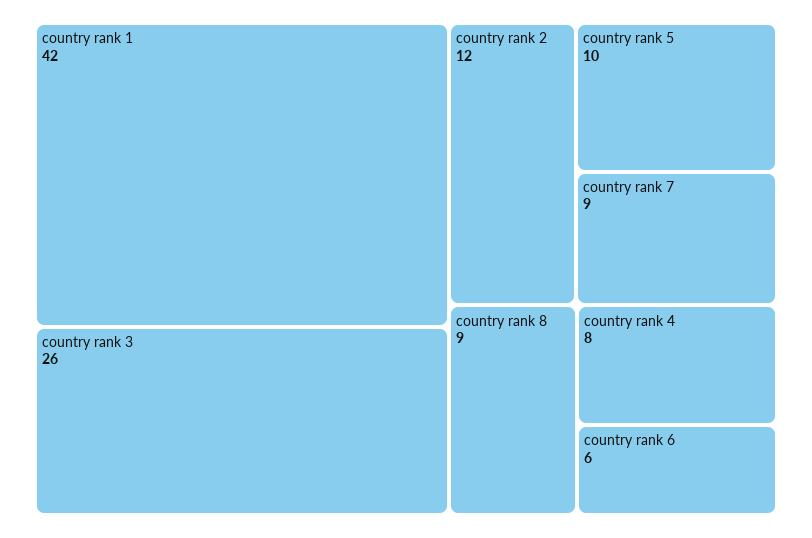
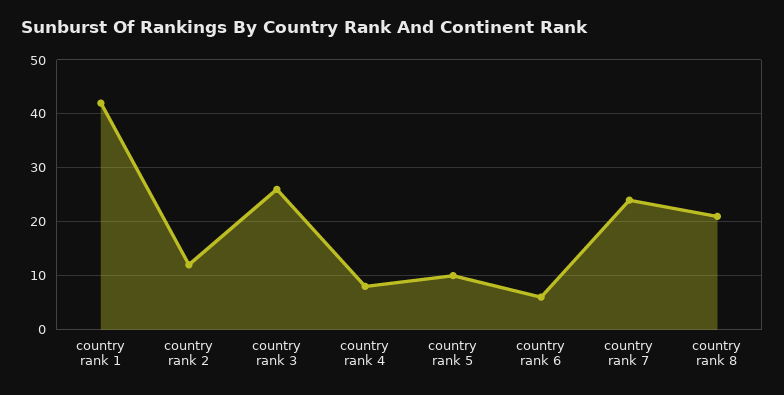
  {
    "country rank 1": 42,
    "country rank 3": 26,
    "country rank 2": 12,
    "country rank 5": 10,
-   "country rank 7": 9,
+   "country rank 7": 25,
-   "country rank 8": 9,
+   "country rank 8": 20,
    "country rank 4": 8,
    "country rank 6": 6
  }

